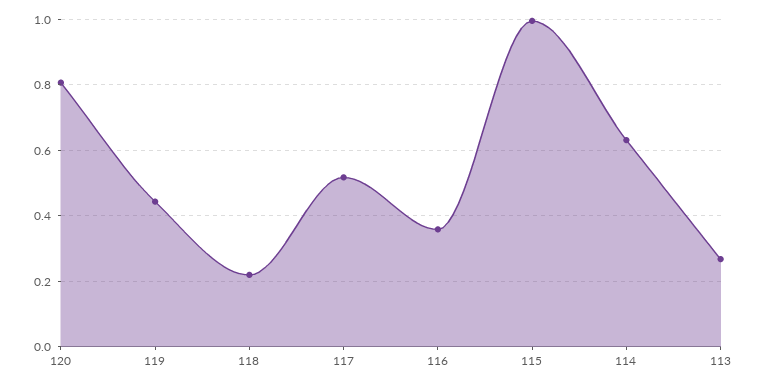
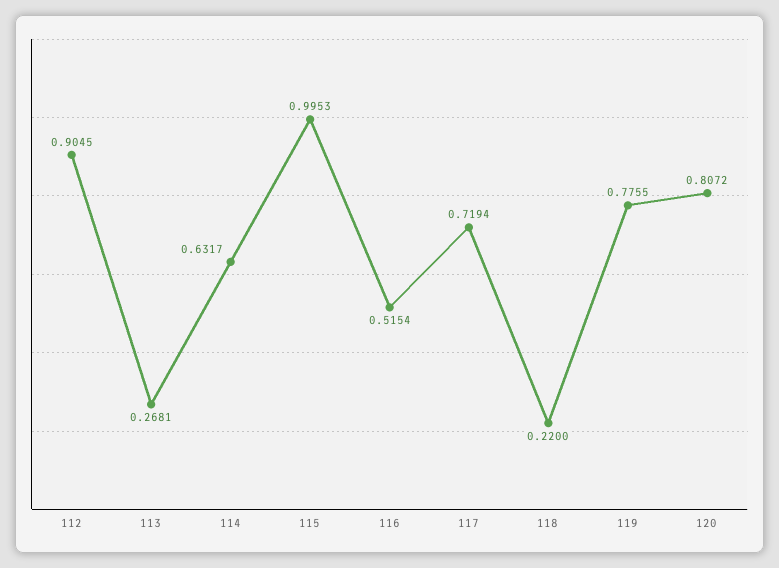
  {
    "120": 0.8072,
-   "119": 0.44,
+   "119": 0.7755,
    "118": 0.22,
-   "117": 0.52,
+   "117": 0.7194,
-   "116": 0.36,
+   "116": 0.5154,
    "115": 0.9953,
    "114": 0.6317,
-   "113": 0.2681
+   "113": 0.2681,
+   "112": 0.9045
  }

